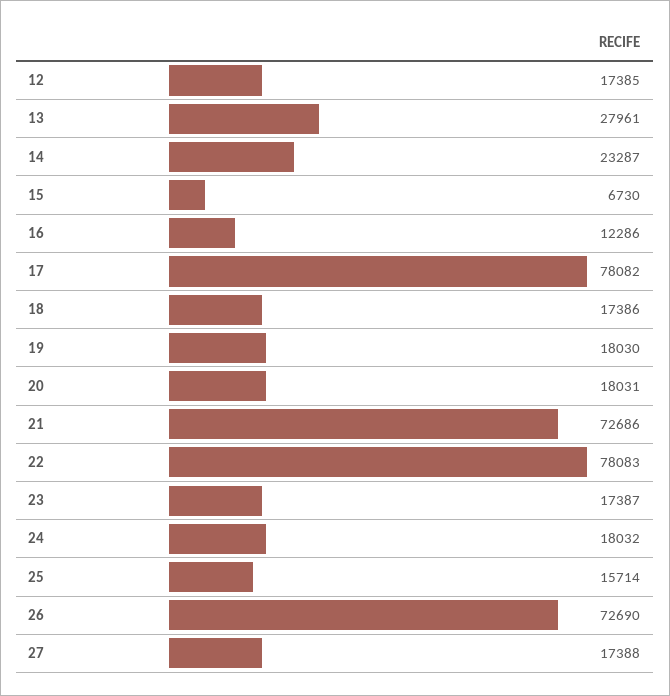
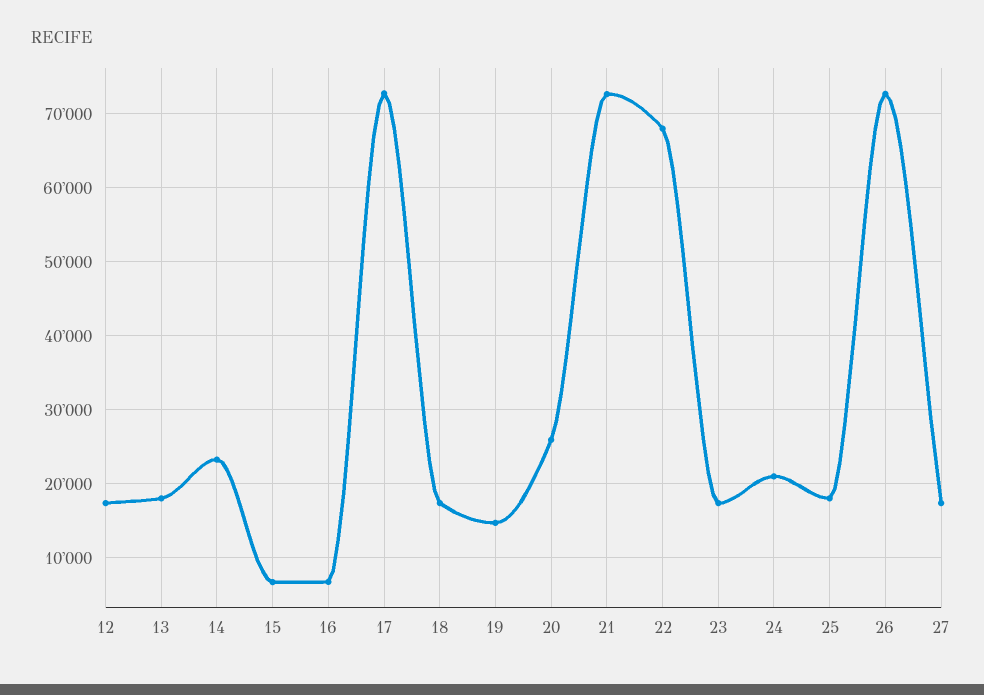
  {
    "12": 17385,
-   "13": 27961,
+   "13": 18000,
    "14": 23287,
    "15": 6730,
-   "16": 12286,
+   "16": 7000,
-   "17": 78082,
+   "17": 73000,
    "18": 17386,
-   "19": 18030,
+   "19": 15000,
-   "20": 18031,
+   "20": 26000,
    "21": 72686,
-   "22": 78083,
+   "22": 68000,
    "23": 17387,
-   "24": 18032,
+   "24": 21000,
-   "25": 15714,
+   "25": 18000,
    "26": 72690,
    "27": 17388
  }

